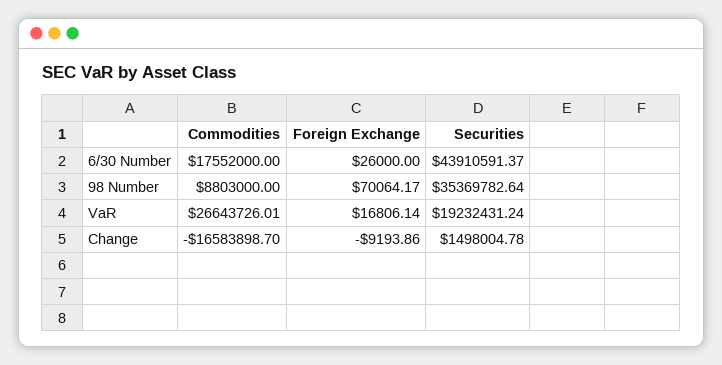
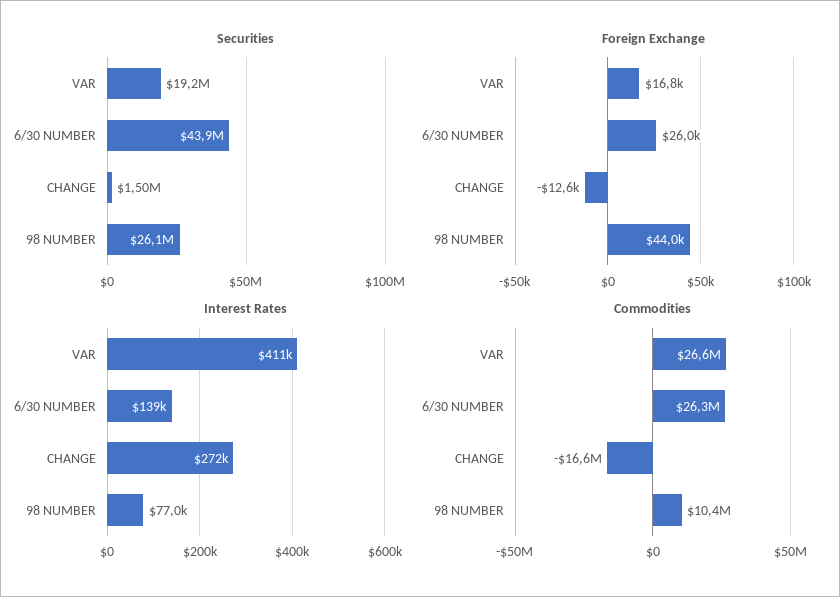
  {
    "Commodities": {
-     "6/30 Number": 17552000,
+     "6/30 Number": 26300000,
-     "98 Number": 8803000,
+     "98 Number": 10400000,
      "VaR": 26643726.01,
      "Change": -16583898.7
    },
    "Foreign Exchange": {
      "6/30 Number": 26000,
-     "98 Number": 70064.17,
+     "98 Number": 44000,
      "VaR": 16806.14,
-     "Change": -9193.86
+     "Change": -12600
    },
    "Securities": {
      "6/30 Number": 43910591.37,
-     "98 Number": 35369782.64,
+     "98 Number": 26100000,
      "VaR": 19232431.24,
      "Change": 1498004.78
-   }
+   },
+   "Interest Rates": {
+     "VaR": 411000,
+     "6/30 Number": 139000,
+     "Change": 272000,
+     "98 Number": 77000
+   }
  }

